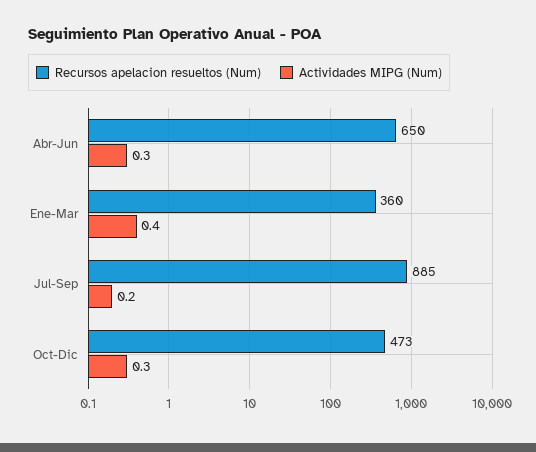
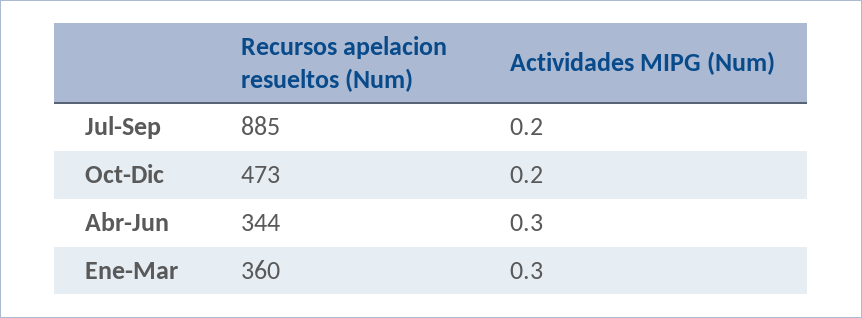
  {
    "Recursos apelacion resueltos (Num)": {
-     "Abr-Jun": 650,
+     "Abr-Jun": 344,
      "Ene-Mar": 360,
      "Jul-Sep": 885,
      "Oct-Dic": 473
    },
    "Actividades MIPG (Num)": {
      "Abr-Jun": 0.3,
-     "Ene-Mar": 0.4,
+     "Ene-Mar": 0.3,
      "Jul-Sep": 0.2,
-     "Oct-Dic": 0.3
+     "Oct-Dic": 0.2
    }
  }

